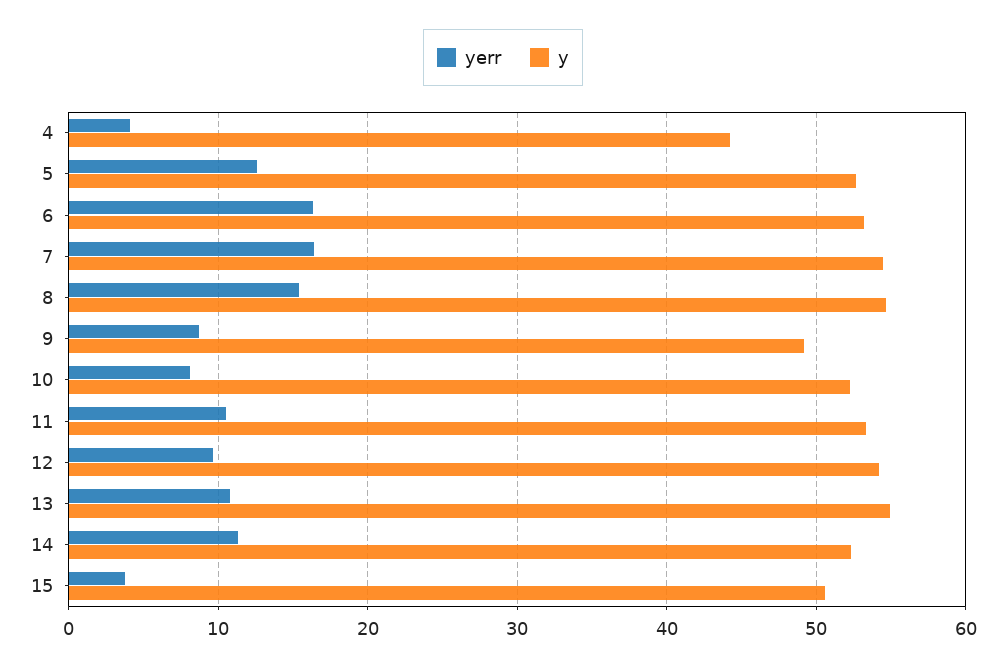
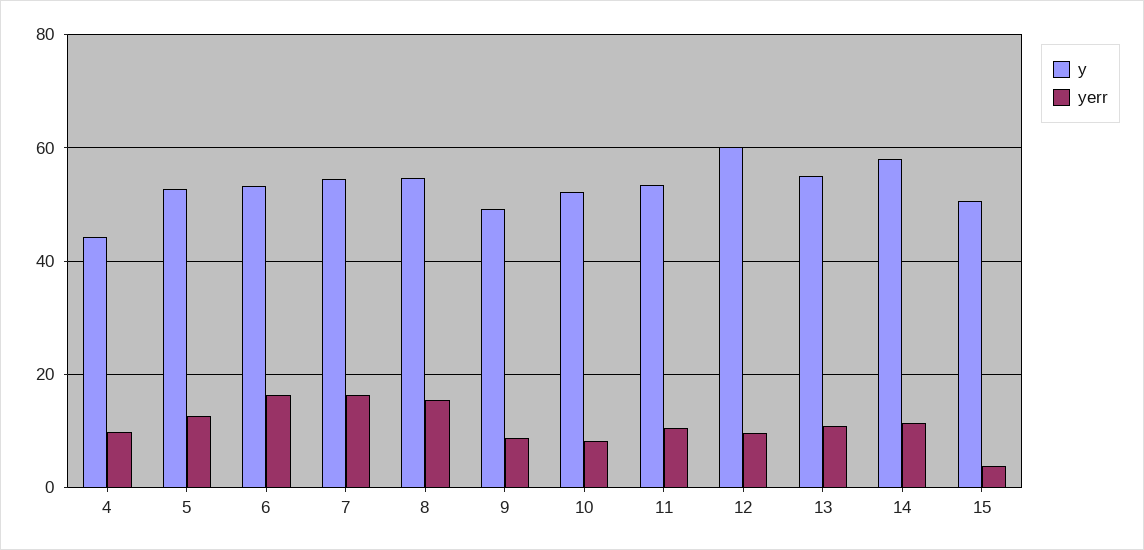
  {
    "yerr": {
-     "4": 4,
+     "4": 10,
      "5": 13,
      "6": 16,
      "7": 16,
      "8": 15,
      "9": 9,
      "10": 8,
      "11": 11,
      "12": 10,
      "13": 11,
      "14": 11,
      "15": 4
    },
    "y": {
      "4": 44,
      "5": 53,
      "6": 53,
      "7": 54,
      "8": 55,
      "9": 49,
      "10": 52,
      "11": 53,
-     "12": 54,
+     "12": 60,
      "13": 55,
-     "14": 52,
+     "14": 58,
      "15": 51
    }
  }

